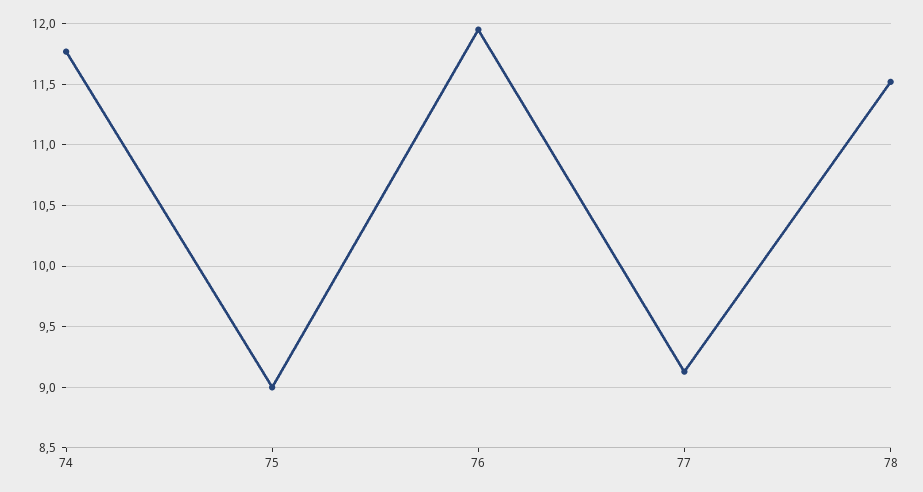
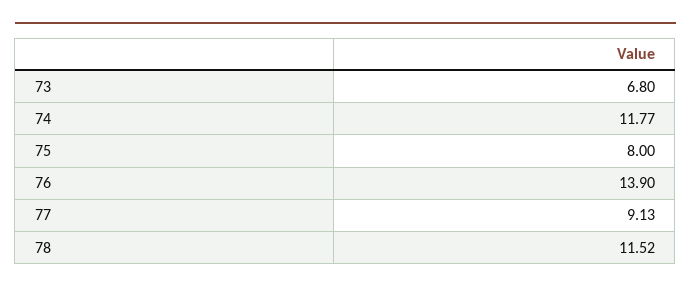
  {
    "74": 11.77,
-   "75": 9,
+   "75": 8,
-   "76": 11.95,
+   "76": 13.9,
    "77": 9.13,
-   "78": 11.52
+   "78": 11.52,
+   "73": 6.8
  }

